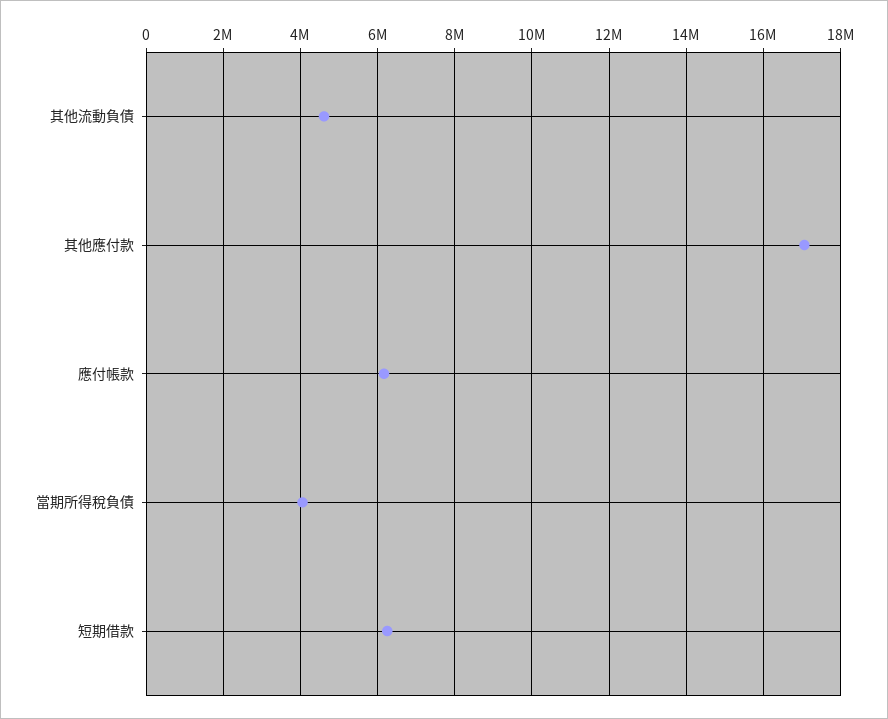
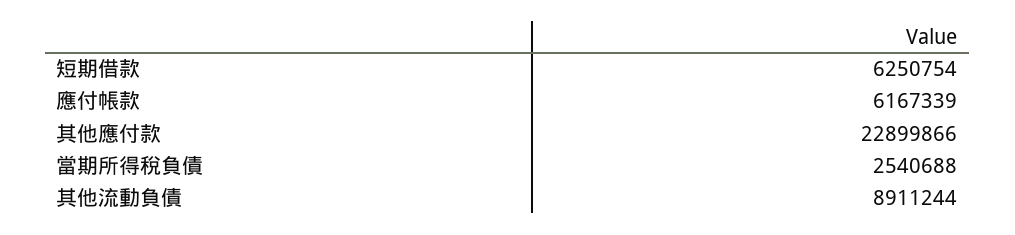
  {
-   "其他流動負債": 4600000,
+   "其他流動負債": 8911244,
-   "其他應付款": 17000000,
+   "其他應付款": 22899866,
    "應付帳款": 6167339,
-   "當期所得稅負債": 4000000,
+   "當期所得稅負債": 2540688,
    "短期借款": 6250754
  }

